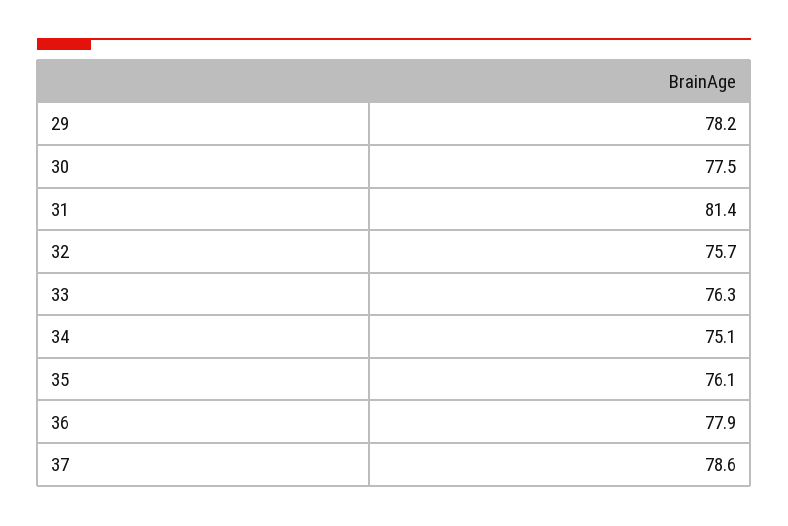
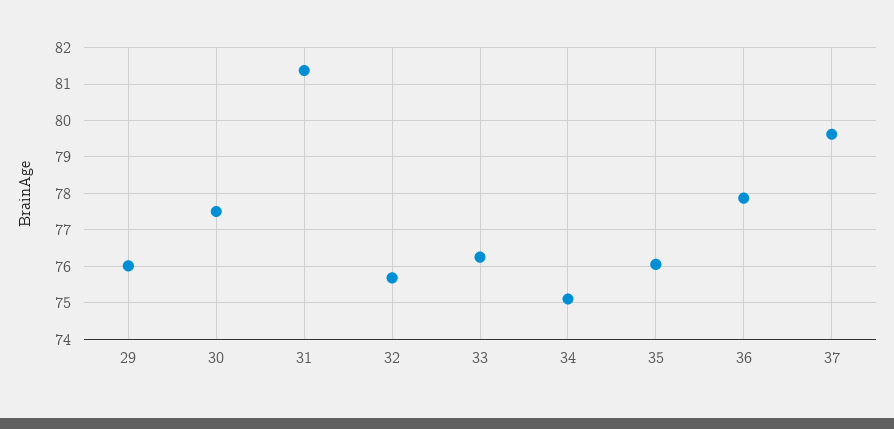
  {
-   "29": 78.2,
+   "29": 76,
    "30": 77.5,
    "31": 81.4,
    "32": 75.7,
    "33": 76.3,
    "34": 75.1,
    "35": 76.1,
    "36": 77.9,
-   "37": 78.6
+   "37": 79.6
  }

